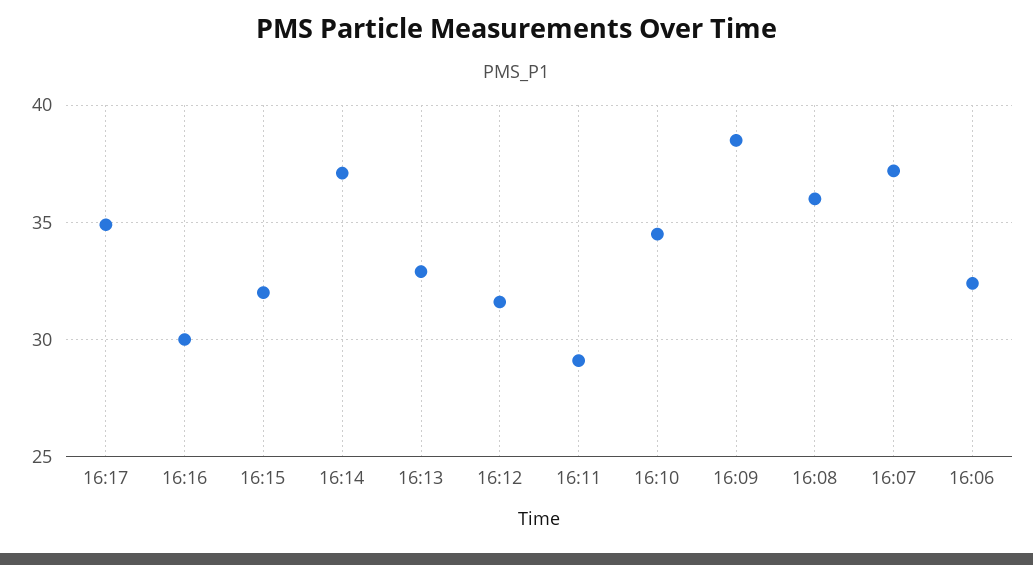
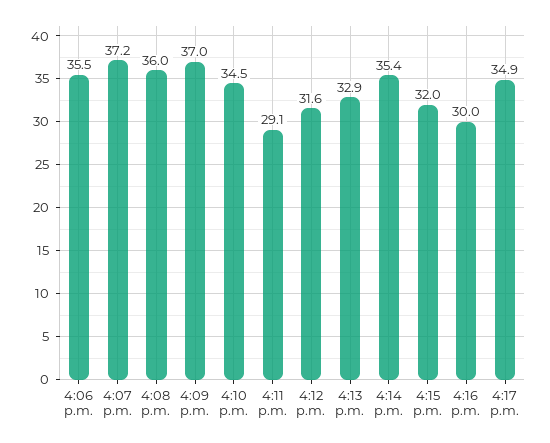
  {
    "16:17": 34.9,
    "16:16": 30,
    "16:15": 32,
-   "16:14": 37,
+   "16:14": 35.4,
    "16:13": 32.9,
    "16:12": 31.6,
    "16:11": 29.1,
    "16:10": 34.5,
-   "16:09": 38.5,
+   "16:09": 37,
    "16:08": 36,
    "16:07": 37.2,
-   "16:06": 32.5
+   "16:06": 35.5
  }

